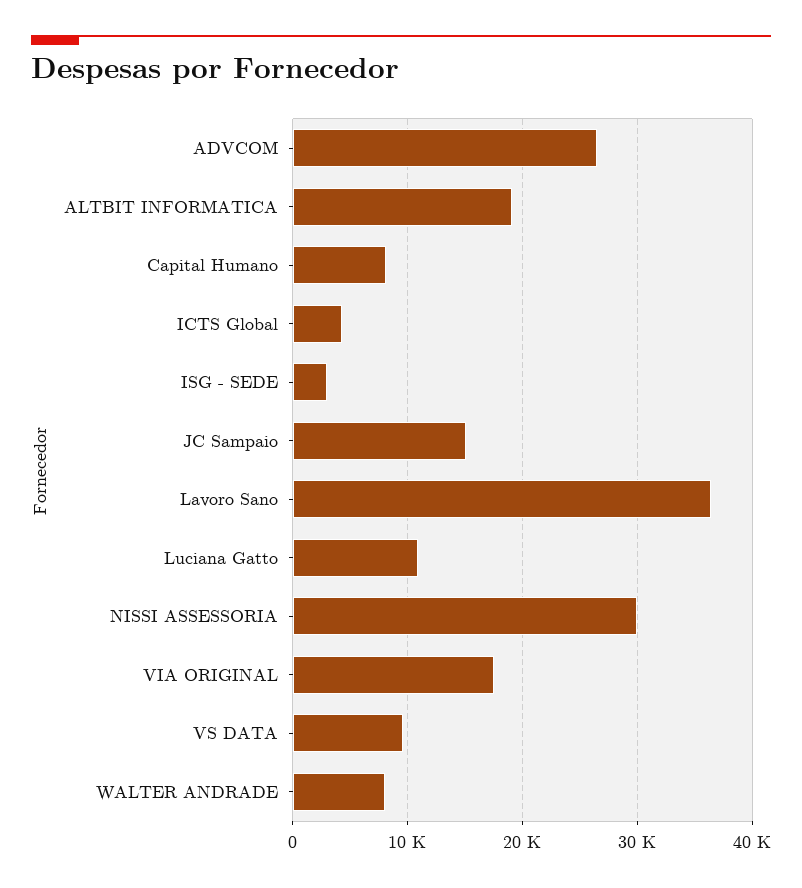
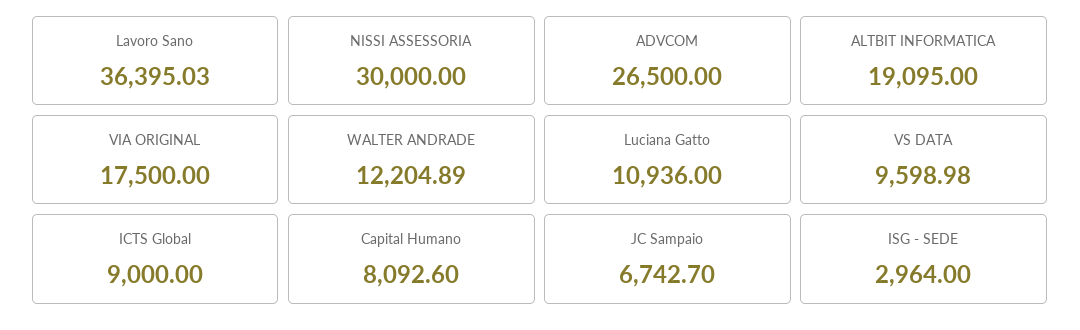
  {
    "ADVCOM": 26500,
    "ALTBIT INFORMATICA": 19095,
    "Capital Humano": 8092.6,
-   "ICTS Global": 4000,
+   "ICTS Global": 9000,
    "ISG - SEDE": 2964,
-   "JC Sampaio": 15000,
+   "JC Sampaio": 6742.7,
    "Lavoro Sano": 36395.03,
    "Luciana Gatto": 10936,
    "NISSI ASSESSORIA": 30000,
    "VIA ORIGINAL": 17500,
    "VS DATA": 9598.98,
-   "WALTER ANDRADE": 8000
+   "WALTER ANDRADE": 12204.89
  }

